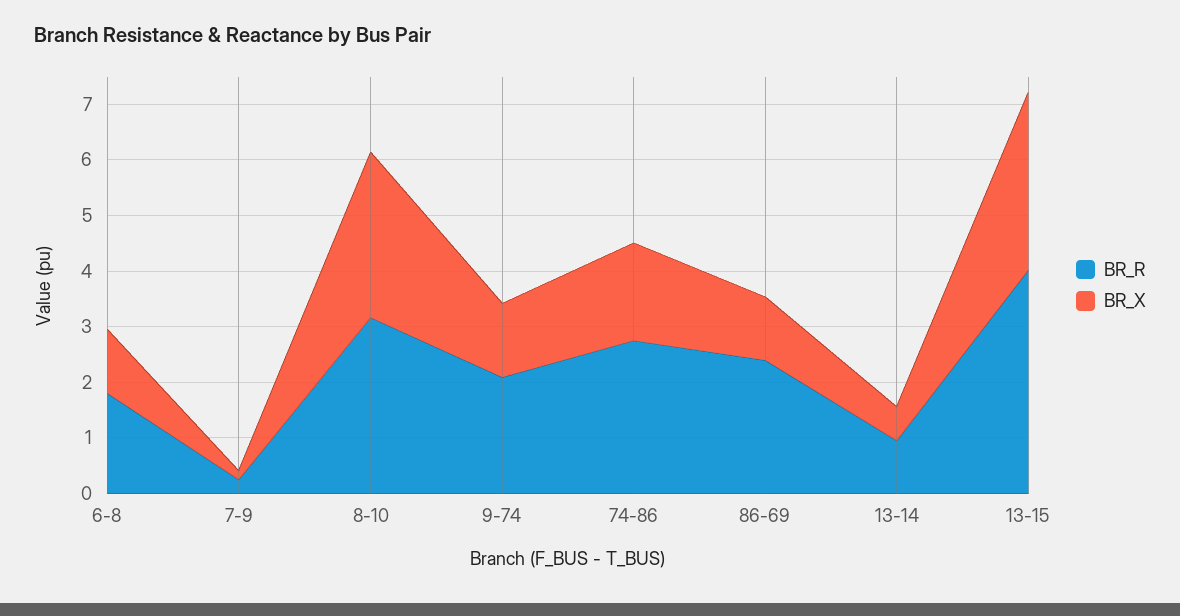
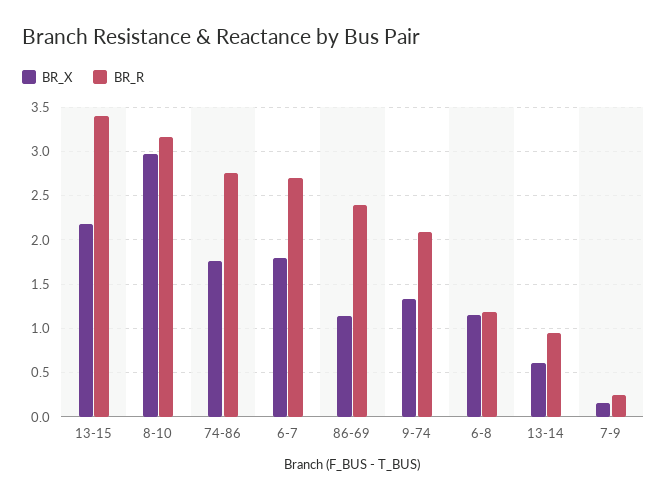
  {
    "BR_R": {
-     "6-8": 1.8,
+     "6-8": 1.2,
      "7-9": 0.2,
      "8-10": 3.2,
      "9-74": 2.1,
      "74-86": 2.8,
      "86-69": 2.4,
      "13-14": 0.9,
-     "13-15": 4
+     "13-15": 3.4,
+     "6-7": 2.7
    },
    "BR_X": {
      "6-8": 1.2,
      "7-9": 0.2,
      "8-10": 3,
      "9-74": 1.3,
      "74-86": 1.8,
      "86-69": 1.1,
      "13-14": 0.6,
-     "13-15": 3.2
+     "13-15": 2.2,
+     "6-7": 1.8
    }
  }

